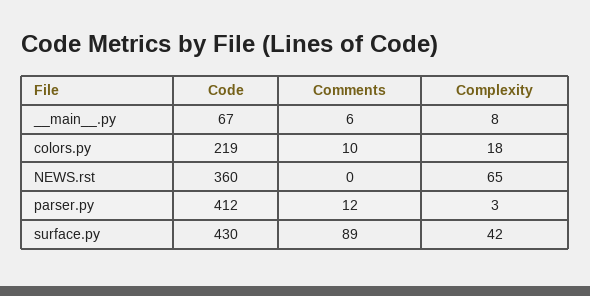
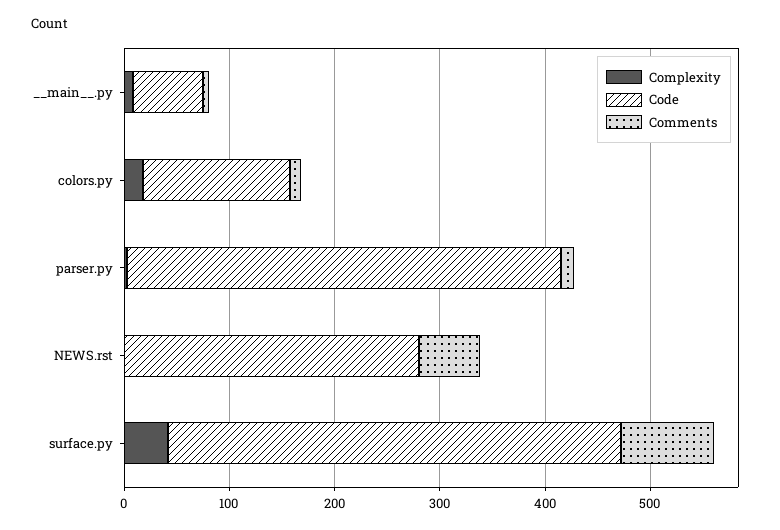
  {
    "Code": {
      "__main__.py": 67,
-     "colors.py": 219,
+     "colors.py": 140,
-     "NEWS.rst": 360,
+     "NEWS.rst": 280,
      "parser.py": 412,
      "surface.py": 430
    },
    "Comments": {
      "__main__.py": 6,
      "colors.py": 10,
-     "NEWS.rst": 0,
+     "NEWS.rst": 60,
      "parser.py": 12,
      "surface.py": 89
    },
    "Complexity": {
      "__main__.py": 8,
      "colors.py": 18,
-     "NEWS.rst": 65,
+     "NEWS.rst": 0,
      "parser.py": 3,
      "surface.py": 42
    }
  }

